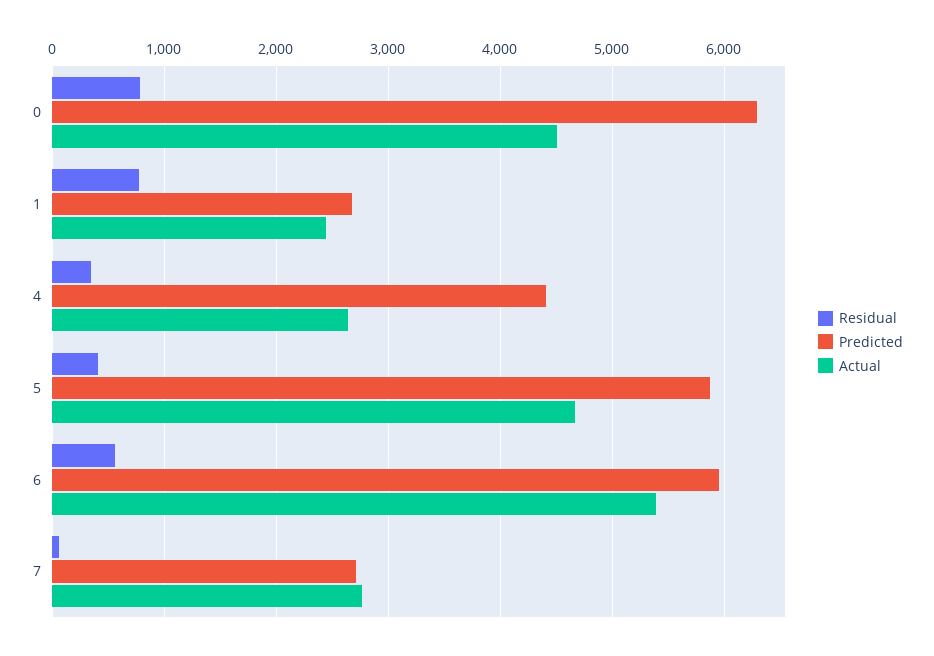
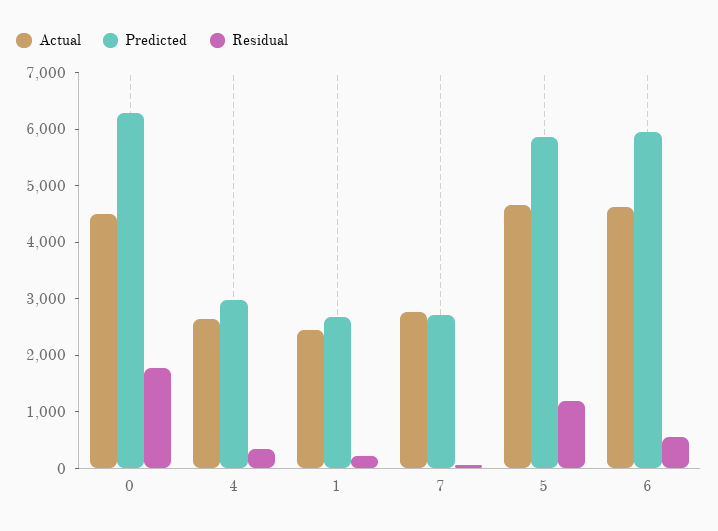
  {
    "Residual": {
-     "0": 800,
+     "0": 1800,
-     "1": 800,
+     "1": 200,
      "4": 300,
-     "5": 400,
+     "5": 1200,
      "6": 600,
      "7": 100
    },
    "Predicted": {
      "0": 6300,
      "1": 2700,
-     "4": 4400,
+     "4": 3000,
      "5": 5900,
      "6": 6000,
      "7": 2700
    },
    "Actual": {
      "0": 4500,
      "1": 2400,
      "4": 2600,
      "5": 4700,
-     "6": 5400,
+     "6": 4600,
      "7": 2800
    }
  }

